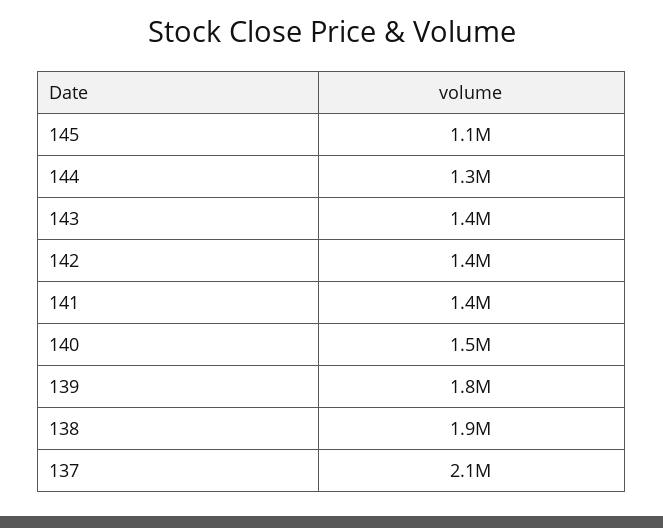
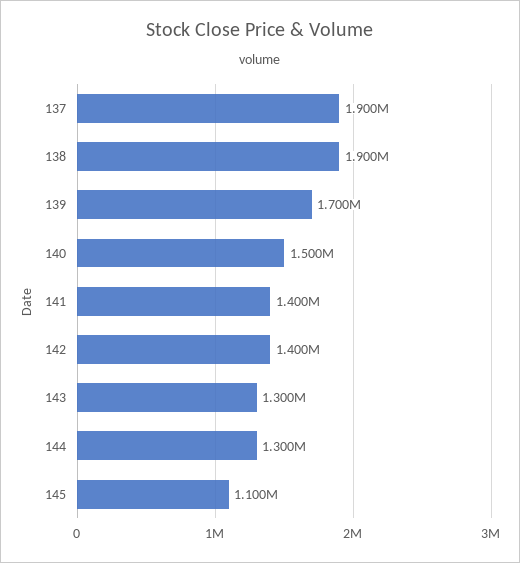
  {
    "145": 1100000,
    "144": 1300000,
-   "143": 1400000,
+   "143": 1300000,
    "142": 1400000,
    "141": 1400000,
    "140": 1500000,
-   "139": 1800000,
+   "139": 1700000,
    "138": 1900000,
-   "137": 2100000
+   "137": 1900000
  }

